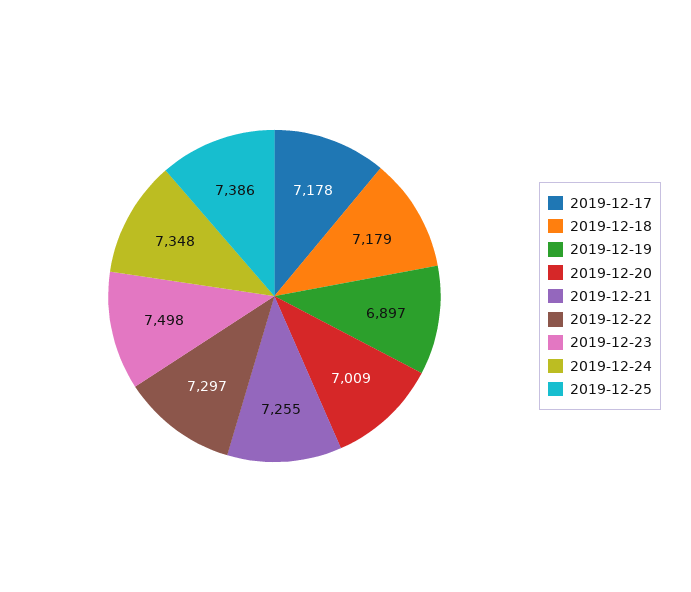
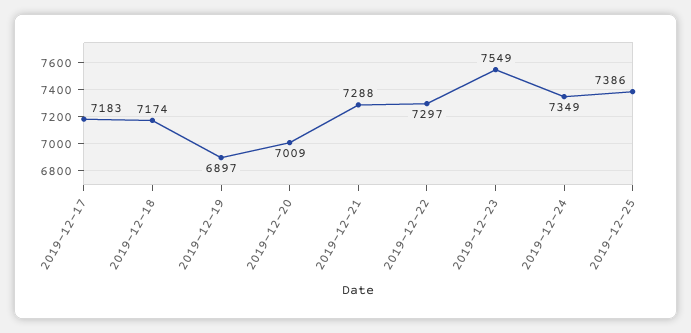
  {
-   "2019-12-17": 7178,
+   "2019-12-17": 7183,
-   "2019-12-18": 7179,
+   "2019-12-18": 7174,
    "2019-12-19": 6897,
    "2019-12-20": 7009,
-   "2019-12-21": 7255,
+   "2019-12-21": 7288,
    "2019-12-22": 7297,
-   "2019-12-23": 7498,
+   "2019-12-23": 7549,
-   "2019-12-24": 7348,
+   "2019-12-24": 7349,
    "2019-12-25": 7386
  }

